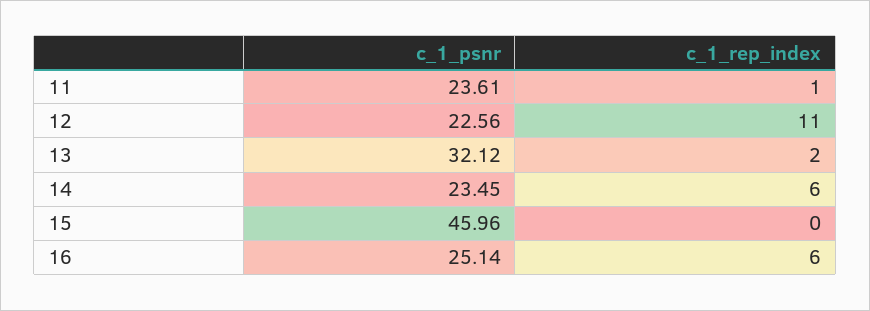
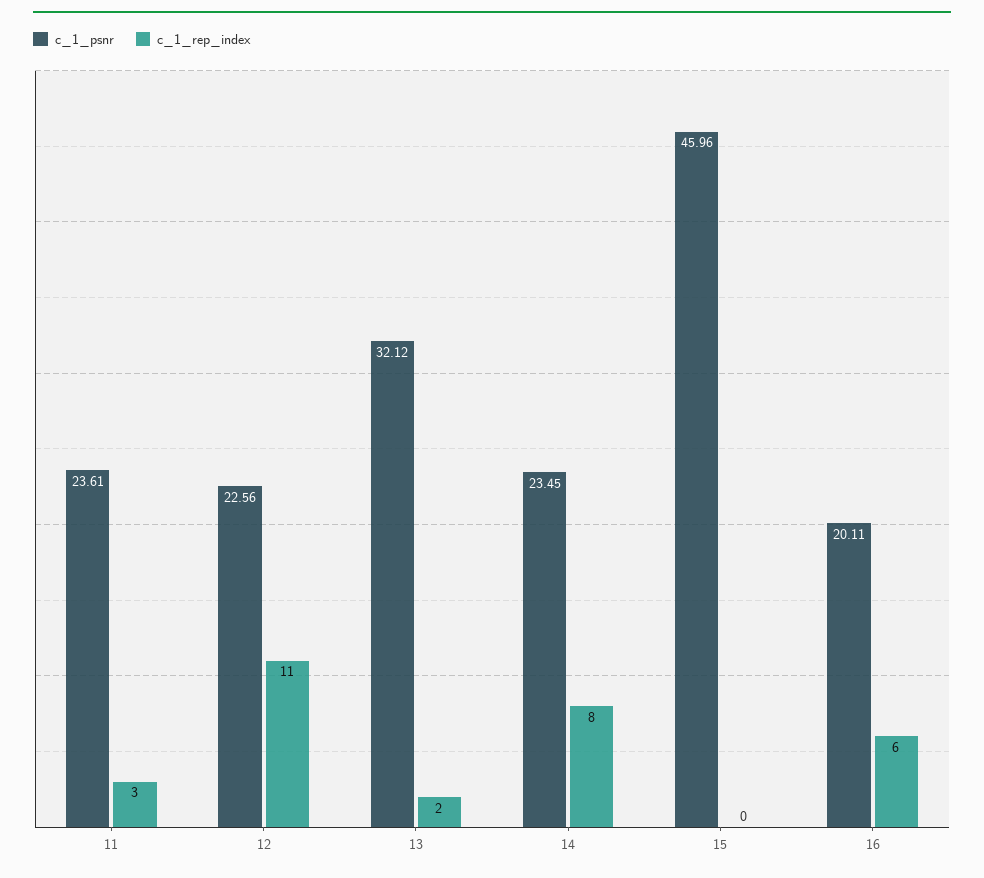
  {
    "c_1_psnr": {
      "11": 23.61,
      "12": 22.56,
      "13": 32.12,
      "14": 23.45,
      "15": 45.96,
-     "16": 25.14
+     "16": 20.11
    },
    "c_1_rep_index": {
-     "11": 1,
+     "11": 3,
      "12": 11,
      "13": 2,
-     "14": 6,
+     "14": 8,
      "15": 0,
      "16": 6
    }
  }

